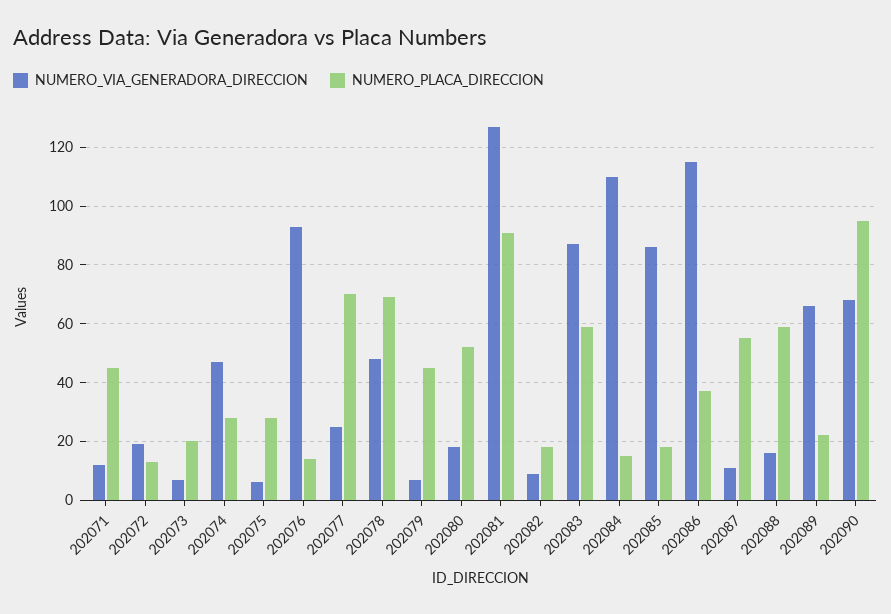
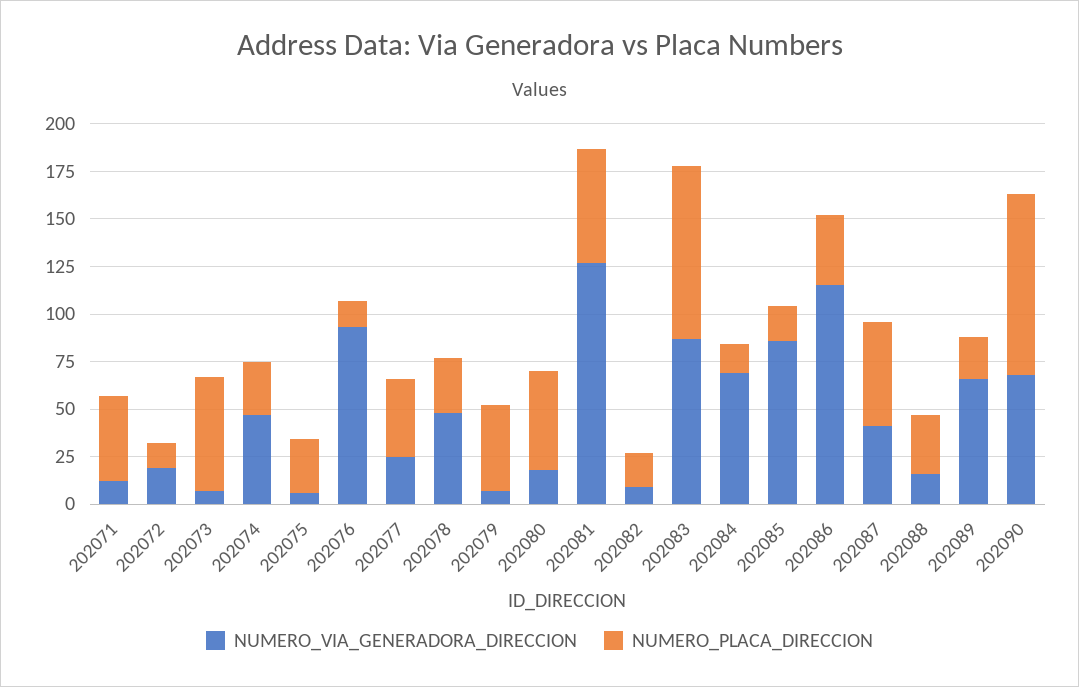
  {
    "NUMERO_VIA_GENERADORA_DIRECCION": {
      "202071": 10,
      "202072": 20,
      "202073": 5,
      "202074": 45,
      "202075": 5,
      "202076": 95,
      "202077": 25,
      "202078": 50,
      "202079": 5,
      "202080": 20,
      "202081": 125,
      "202082": 10,
      "202083": 85,
-     "202084": 110,
+     "202084": 70,
      "202085": 85,
      "202086": 115,
-     "202087": 10,
+     "202087": 40,
      "202088": 15,
      "202089": 65,
      "202090": 70
    },
    "NUMERO_PLACA_DIRECCION": {
      "202071": 45,
      "202072": 15,
-     "202073": 20,
+     "202073": 60,
      "202074": 30,
      "202075": 30,
      "202076": 15,
-     "202077": 70,
+     "202077": 40,
-     "202078": 70,
+     "202078": 30,
      "202079": 45,
      "202080": 50,
-     "202081": 90,
+     "202081": 60,
      "202082": 20,
-     "202083": 60,
+     "202083": 90,
      "202084": 15,
      "202085": 20,
      "202086": 35,
      "202087": 55,
-     "202088": 60,
+     "202088": 30,
      "202089": 20,
      "202090": 95
    }
  }

